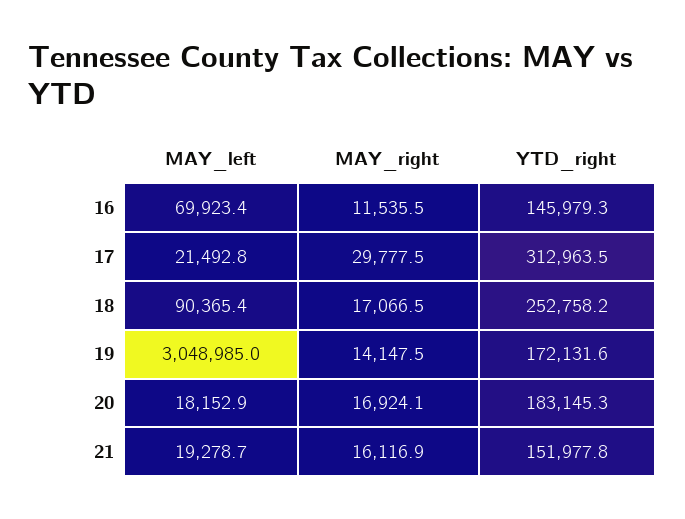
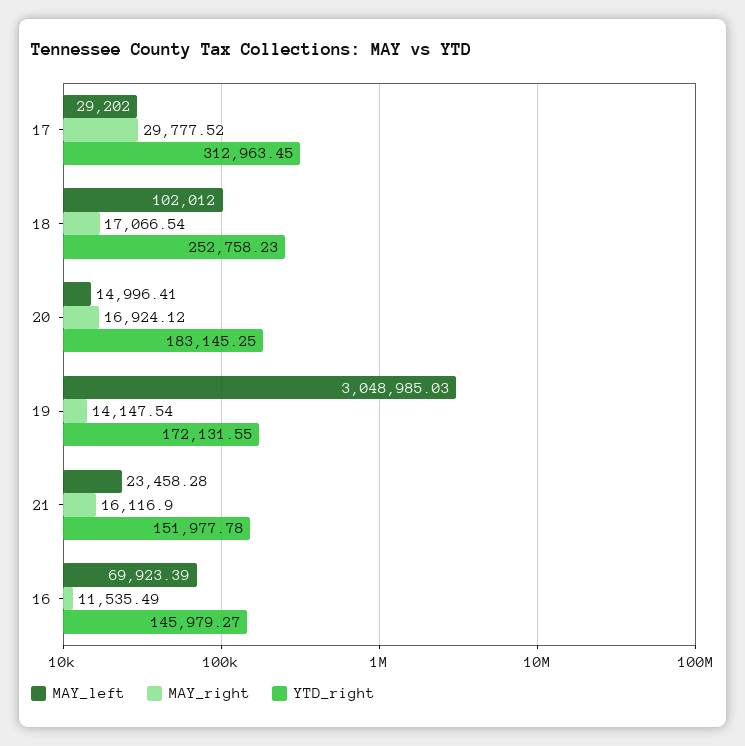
  {
    "MAY_left": {
      "16": 69923.39,
-     "17": 21492.8,
+     "17": 29202,
-     "18": 90365.4,
+     "18": 102012,
      "19": 3048985.03,
-     "20": 18152.9,
+     "20": 14996.41,
-     "21": 19278.7
+     "21": 23458.28
    },
    "MAY_right": {
      "16": 11535.49,
      "17": 29777.52,
      "18": 17066.54,
      "19": 14147.54,
      "20": 16924.12,
      "21": 16116.9
    },
    "YTD_right": {
      "16": 145979.27,
      "17": 312963.45,
      "18": 252758.23,
      "19": 172131.55,
      "20": 183145.25,
      "21": 151977.78
    }
  }

